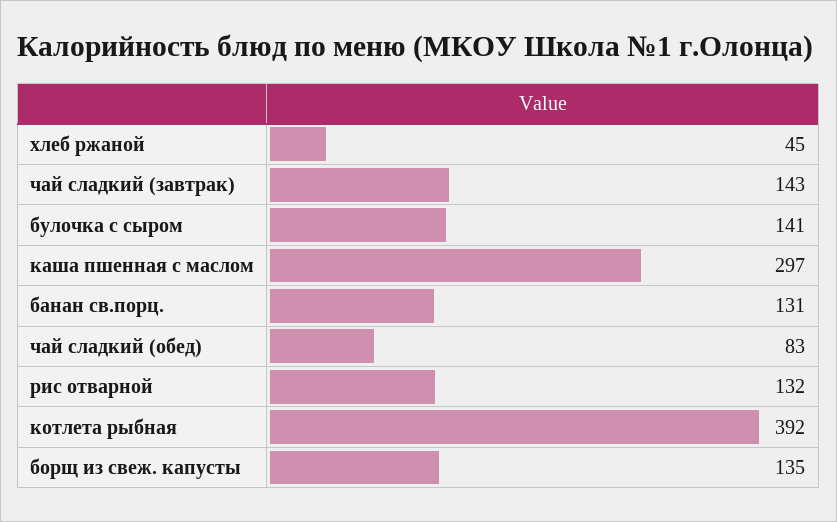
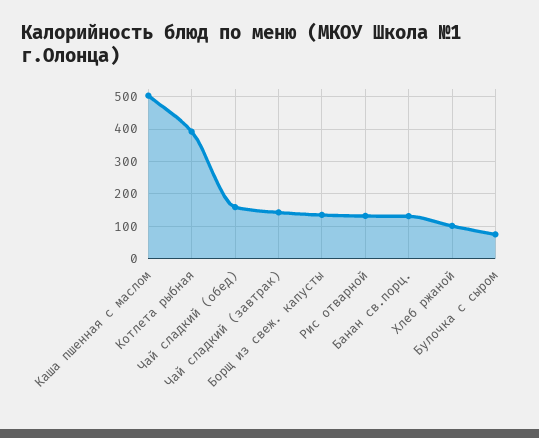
  {
-   "хлеб ржаной": 45,
+   "хлеб ржаной": 100,
    "чай сладкий (завтрак)": 143,
-   "булочка с сыром": 141,
+   "булочка с сыром": 80,
-   "каша пшенная с маслом": 297,
+   "каша пшенная с маслом": 500,
    "банан св.порц.": 131,
-   "чай сладкий (обед)": 83,
+   "чай сладкий (обед)": 160,
    "рис отварной": 132,
    "котлета рыбная": 392,
    "борщ из свеж. капусты": 135
  }

